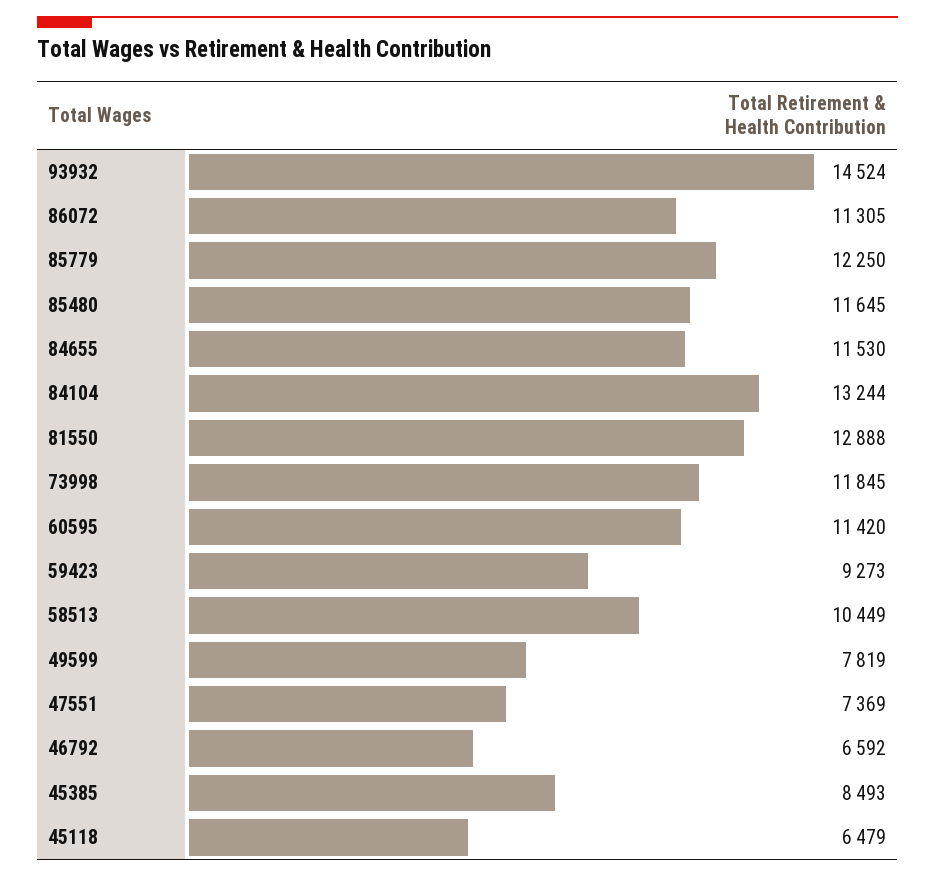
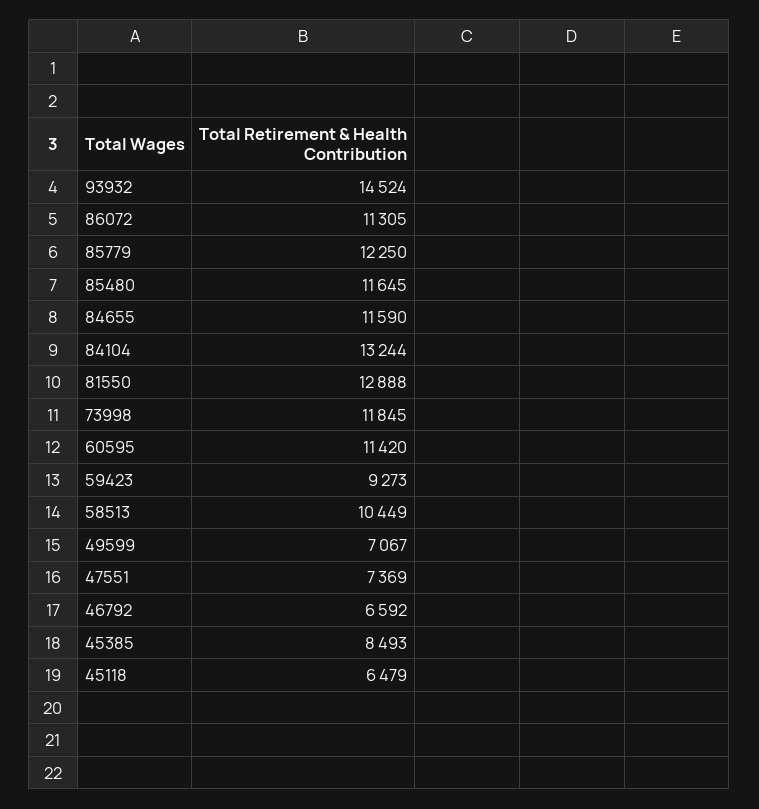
  {
    "93932": 14524,
    "86072": 11305,
    "85779": 12250,
    "85480": 11645,
-   "84655": 11530,
+   "84655": 11590,
    "84104": 13244,
    "81550": 12888,
    "73998": 11845,
    "60595": 11420,
    "59423": 9273,
    "58513": 10449,
-   "49599": 7819,
+   "49599": 7067,
    "47551": 7369,
    "46792": 6592,
    "45385": 8493,
    "45118": 6479
  }

